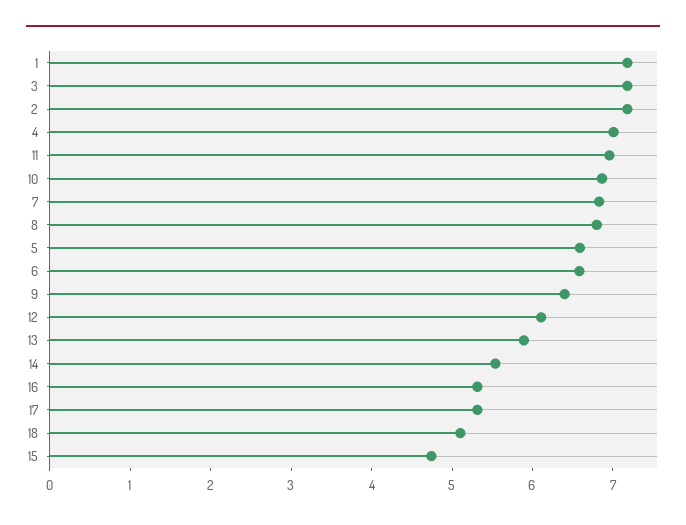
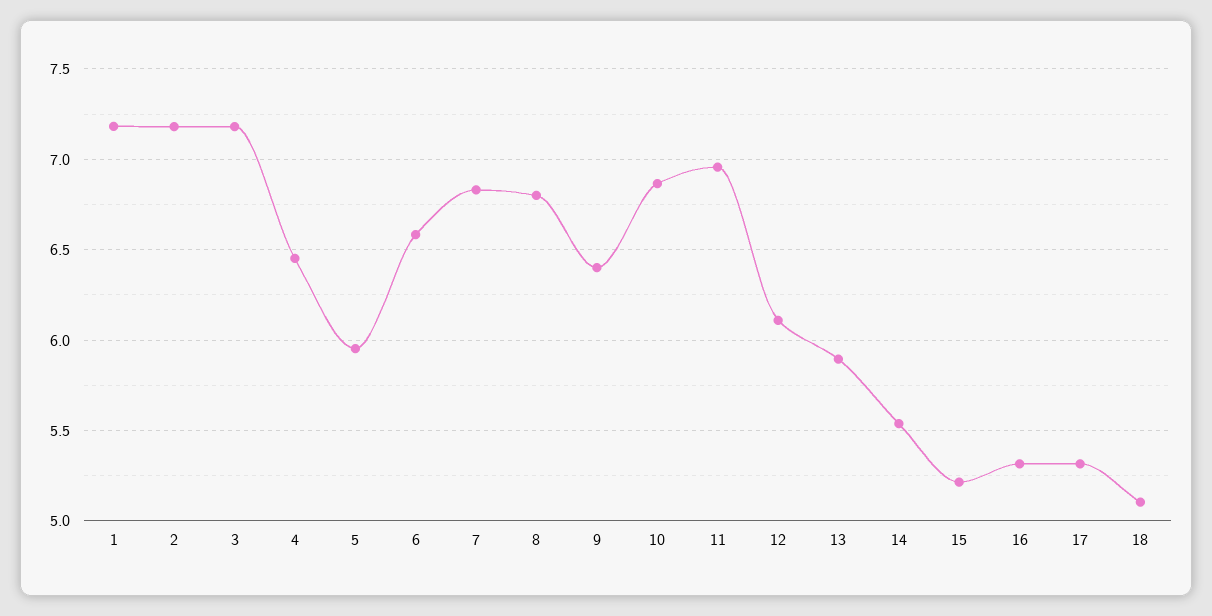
  {
    "1": 7.2,
    "3": 7.2,
    "2": 7.2,
-   "4": 7,
+   "4": 6.45,
    "11": 6.95,
    "10": 6.85,
    "7": 6.85,
    "8": 6.8,
-   "5": 6.6,
+   "5": 5.95,
    "6": 6.6,
    "9": 6.4,
    "12": 6.1,
    "13": 5.9,
    "14": 5.55,
    "16": 5.3,
    "17": 5.3,
    "18": 5.1,
-   "15": 4.8
+   "15": 5.2
  }

